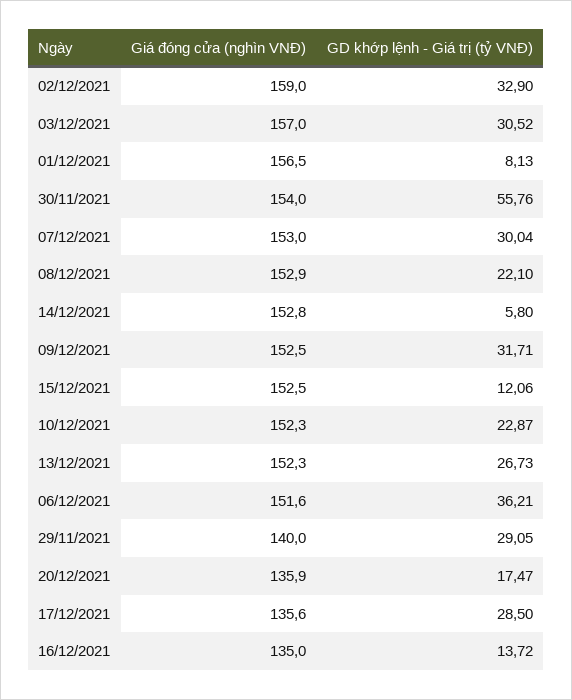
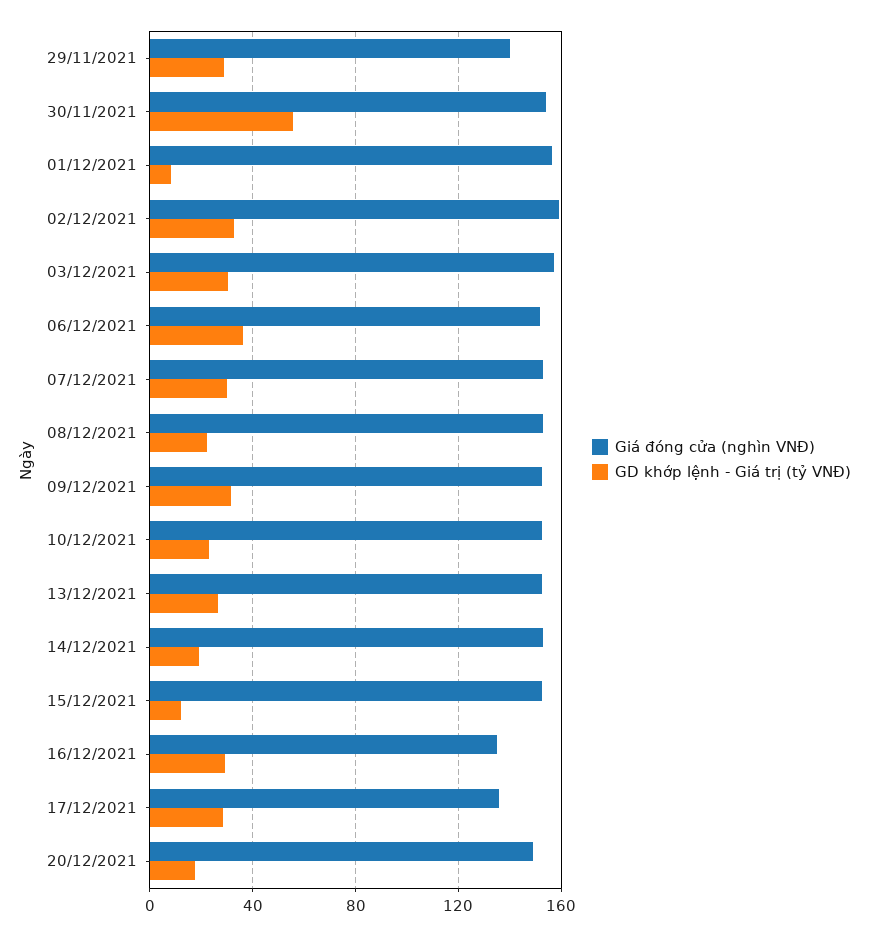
  {
    "Giá đóng cửa (nghìn VNĐ)": {
      "02/12/2021": 159,
      "03/12/2021": 157,
      "01/12/2021": 156.5,
      "30/11/2021": 154,
      "07/12/2021": 153,
      "08/12/2021": 152.9,
      "14/12/2021": 152.8,
      "09/12/2021": 152.5,
      "15/12/2021": 152.5,
      "10/12/2021": 152.3,
      "13/12/2021": 152.3,
      "06/12/2021": 151.6,
      "29/11/2021": 140,
-     "20/12/2021": 135.9,
+     "20/12/2021": 150,
      "17/12/2021": 135.6,
      "16/12/2021": 135
    },
    "GD khớp lệnh - Giá trị (tỷ VNĐ)": {
      "02/12/2021": 32.9,
      "03/12/2021": 30.52,
      "01/12/2021": 8.13,
      "30/11/2021": 55.76,
      "07/12/2021": 30.04,
      "08/12/2021": 22.1,
-     "14/12/2021": 5.8,
+     "14/12/2021": 20,
      "09/12/2021": 31.71,
      "15/12/2021": 12.06,
      "10/12/2021": 22.87,
      "13/12/2021": 26.73,
      "06/12/2021": 36.21,
      "29/11/2021": 29.05,
      "20/12/2021": 17.47,
      "17/12/2021": 28.5,
-     "16/12/2021": 13.72
+     "16/12/2021": 30
    }
  }

